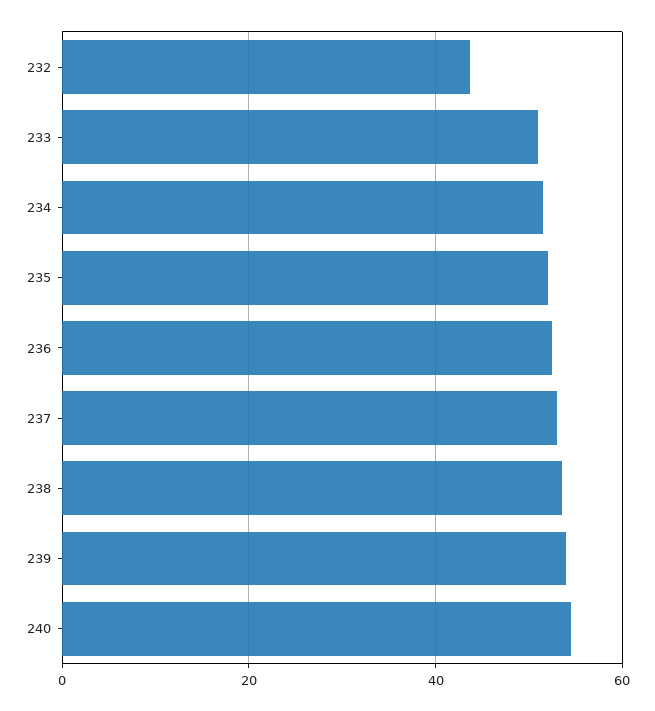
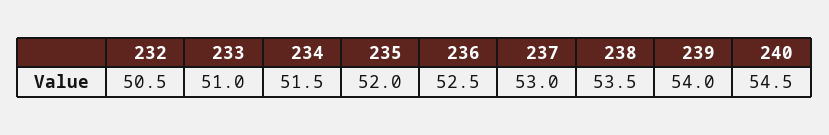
  {
-   "232": 44,
+   "232": 50.5,
    "233": 51,
    "234": 51.5,
    "235": 52,
    "236": 52.5,
    "237": 53,
    "238": 53.5,
    "239": 54,
    "240": 54.5
  }

